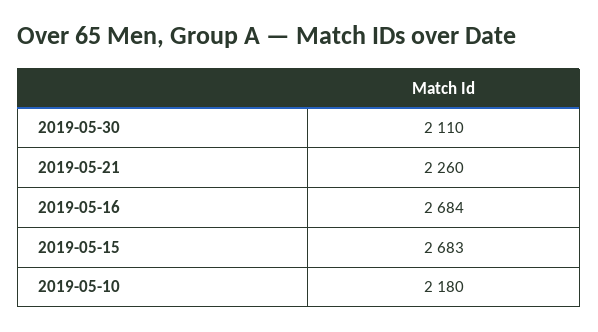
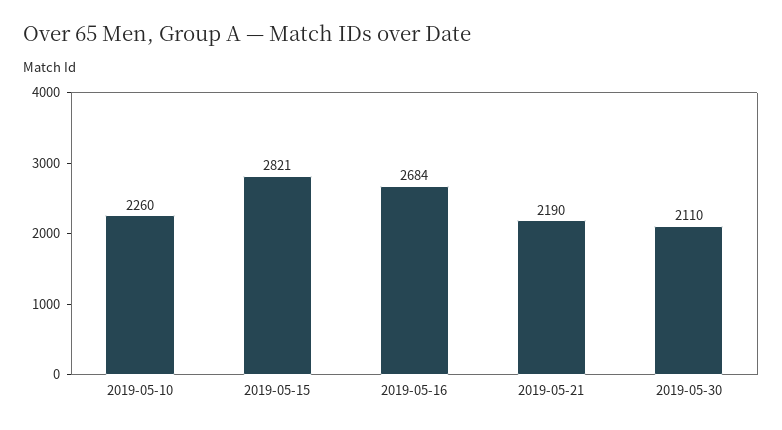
  {
    "2019-05-30": 2110,
-   "2019-05-21": 2260,
+   "2019-05-21": 2190,
    "2019-05-16": 2684,
-   "2019-05-15": 2683,
+   "2019-05-15": 2821,
-   "2019-05-10": 2180
+   "2019-05-10": 2260
  }

